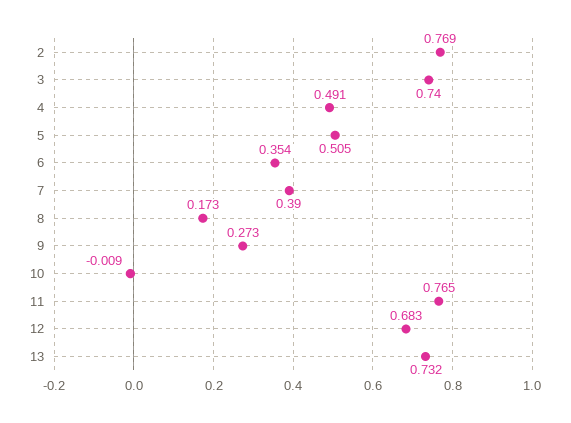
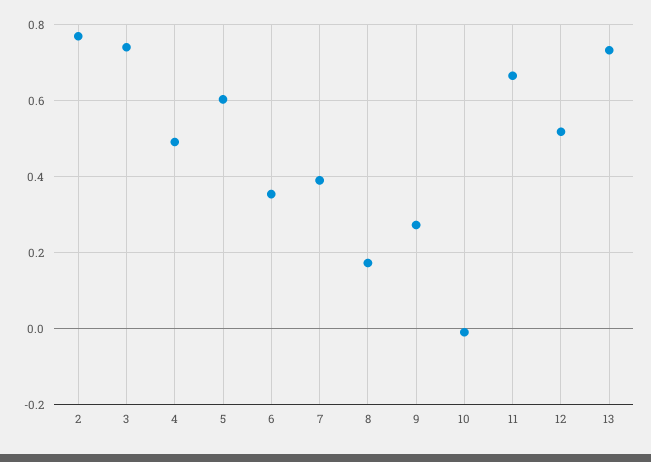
  {
    "2": 0.769,
    "3": 0.74,
    "4": 0.491,
-   "5": 0.505,
+   "5": 0.6,
    "6": 0.354,
    "7": 0.39,
    "8": 0.173,
    "9": 0.273,
    "10": -0.009,
-   "11": 0.765,
+   "11": 0.66,
-   "12": 0.683,
+   "12": 0.52,
    "13": 0.732
  }

